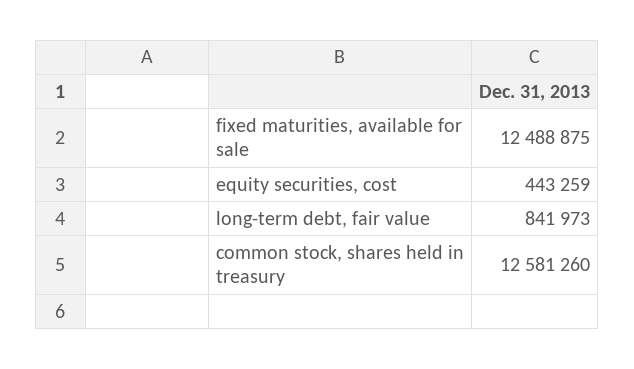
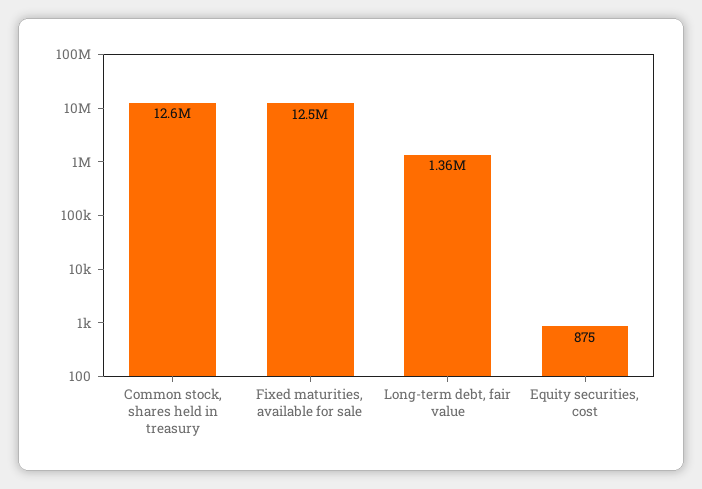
  {
    "fixed maturities, available for sale": 12488875,
-   "equity securities, cost": 443259,
+   "equity securities, cost": 875,
-   "long-term debt, fair value": 841973,
+   "long-term debt, fair value": 1360000,
    "common stock, shares held in treasury": 12581260
  }

